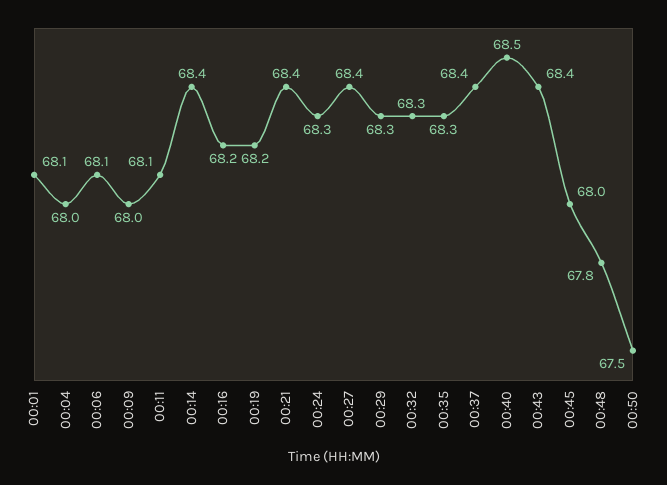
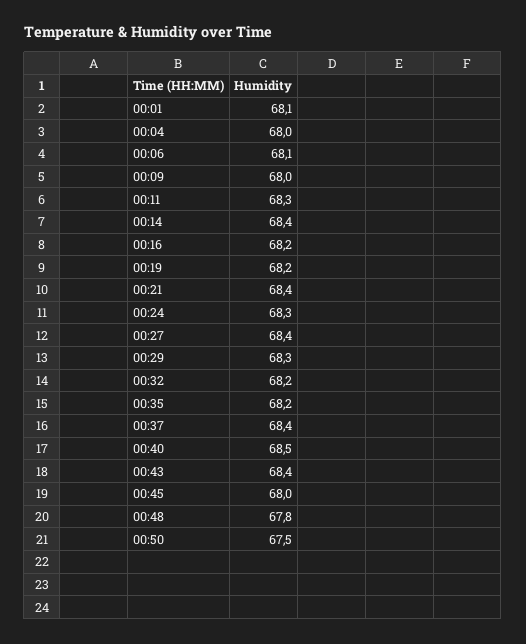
  {
    "00:01": 68.1,
    "00:04": 68,
    "00:06": 68.1,
    "00:09": 68,
-   "00:11": 68.1,
+   "00:11": 68.3,
    "00:14": 68.4,
    "00:16": 68.2,
    "00:19": 68.2,
    "00:21": 68.4,
    "00:24": 68.3,
    "00:27": 68.4,
    "00:29": 68.3,
-   "00:32": 68.3,
+   "00:32": 68.2,
-   "00:35": 68.3,
+   "00:35": 68.2,
    "00:37": 68.4,
    "00:40": 68.5,
    "00:43": 68.4,
    "00:45": 68,
    "00:48": 67.8,
    "00:50": 67.5
  }

